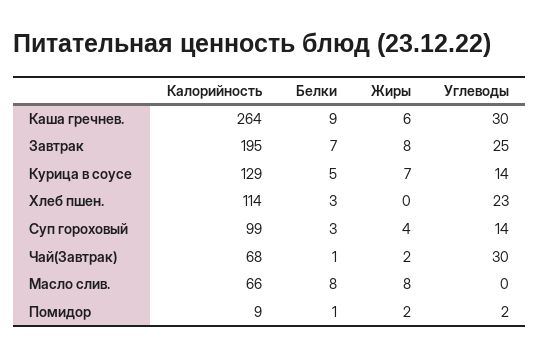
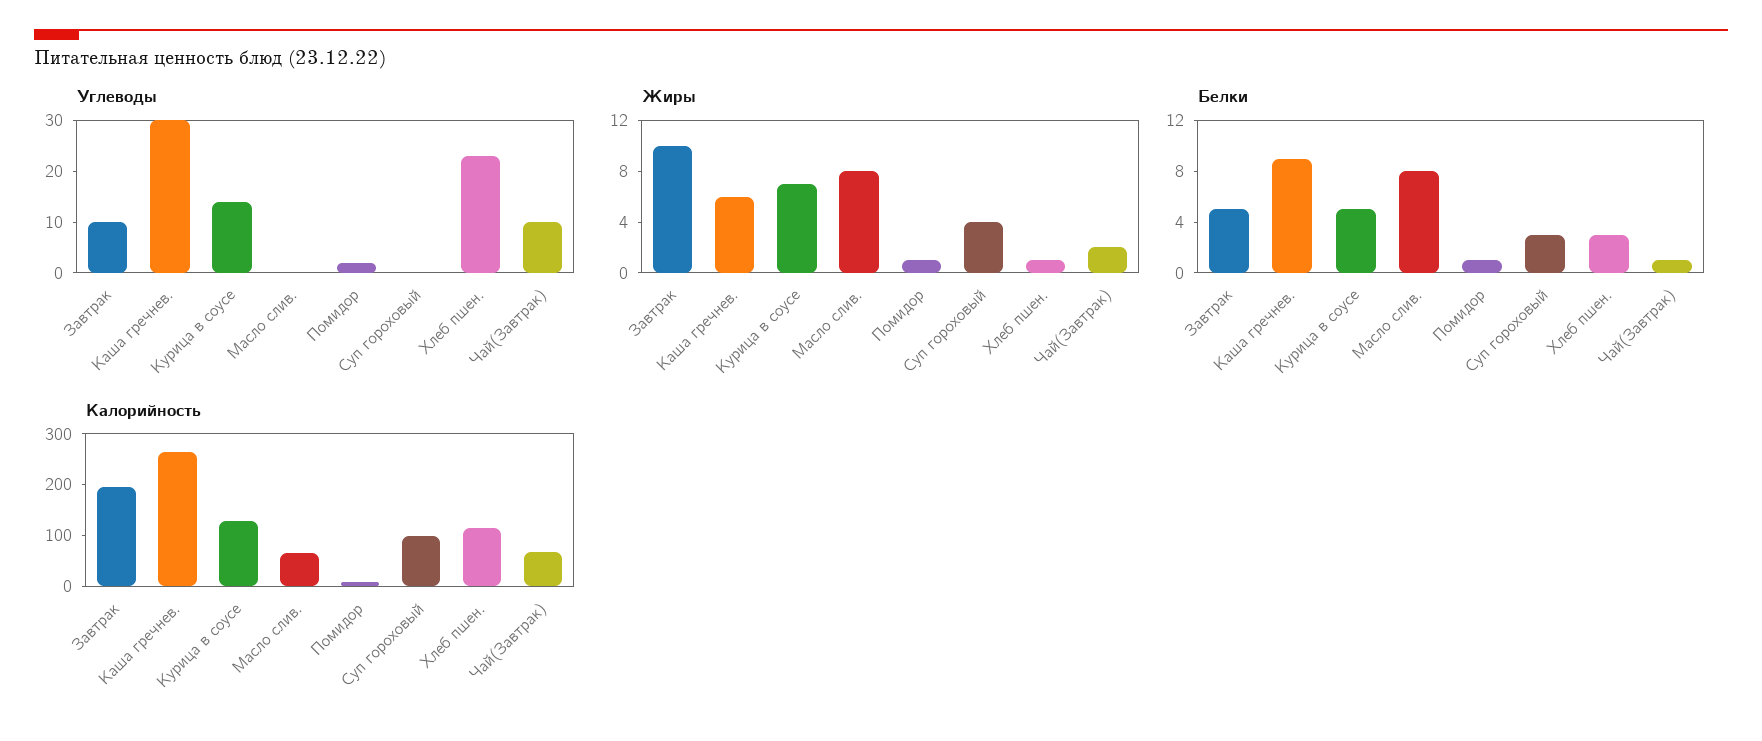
  {
    "Калорийность": {
      "Каша гречнев.": 264,
      "Завтрак": 195,
      "Курица в соусе": 129,
      "Хлеб пшен.": 114,
      "Суп гороховый": 99,
      "Чай(Завтрак)": 68,
      "Масло слив.": 66,
      "Помидор": 9
    },
    "Белки": {
      "Каша гречнев.": 9,
-     "Завтрак": 7,
+     "Завтрак": 5,
      "Курица в соусе": 5,
      "Хлеб пшен.": 3,
      "Суп гороховый": 3,
      "Чай(Завтрак)": 1,
      "Масло слив.": 8,
      "Помидор": 1
    },
    "Жиры": {
      "Каша гречнев.": 6,
-     "Завтрак": 8,
+     "Завтрак": 10,
      "Курица в соусе": 7,
-     "Хлеб пшен.": 0,
+     "Хлеб пшен.": 1,
      "Суп гороховый": 4,
      "Чай(Завтрак)": 2,
      "Масло слив.": 8,
-     "Помидор": 2
+     "Помидор": 1
    },
    "Углеводы": {
      "Каша гречнев.": 30,
-     "Завтрак": 25,
+     "Завтрак": 10,
      "Курица в соусе": 14,
      "Хлеб пшен.": 23,
-     "Суп гороховый": 14,
+     "Суп гороховый": 0,
-     "Чай(Завтрак)": 30,
+     "Чай(Завтрак)": 10,
      "Масло слив.": 0,
      "Помидор": 2
    }
  }

